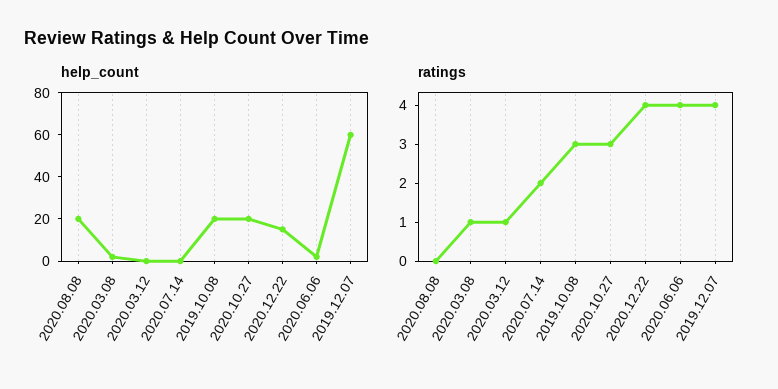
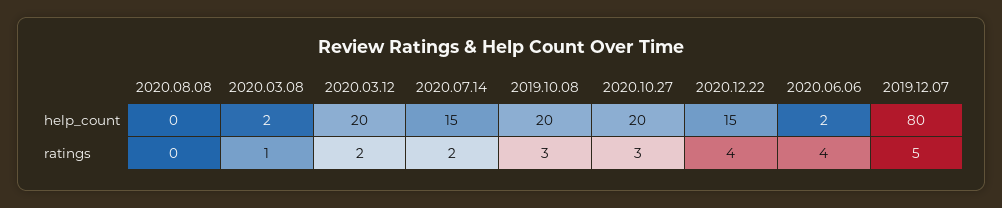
  {
    "help_count": {
-     "2020.08.08": 20,
+     "2020.08.08": 0,
      "2020.03.08": 2,
-     "2020.03.12": 0,
+     "2020.03.12": 20,
-     "2020.07.14": 0,
+     "2020.07.14": 15,
      "2019.10.08": 20,
      "2020.10.27": 20,
      "2020.12.22": 15,
      "2020.06.06": 2,
-     "2019.12.07": 60
+     "2019.12.07": 80
    },
    "ratings": {
      "2020.08.08": 0,
      "2020.03.08": 1,
-     "2020.03.12": 1,
+     "2020.03.12": 2,
      "2020.07.14": 2,
      "2019.10.08": 3,
      "2020.10.27": 3,
      "2020.12.22": 4,
      "2020.06.06": 4,
-     "2019.12.07": 4
+     "2019.12.07": 5
    }
  }

